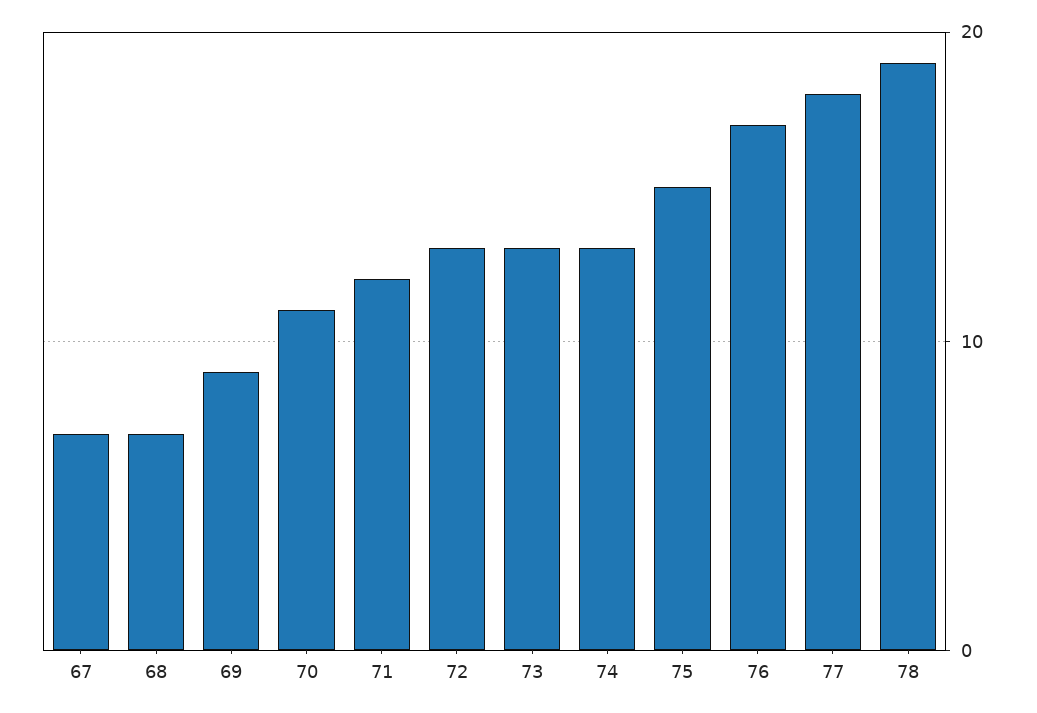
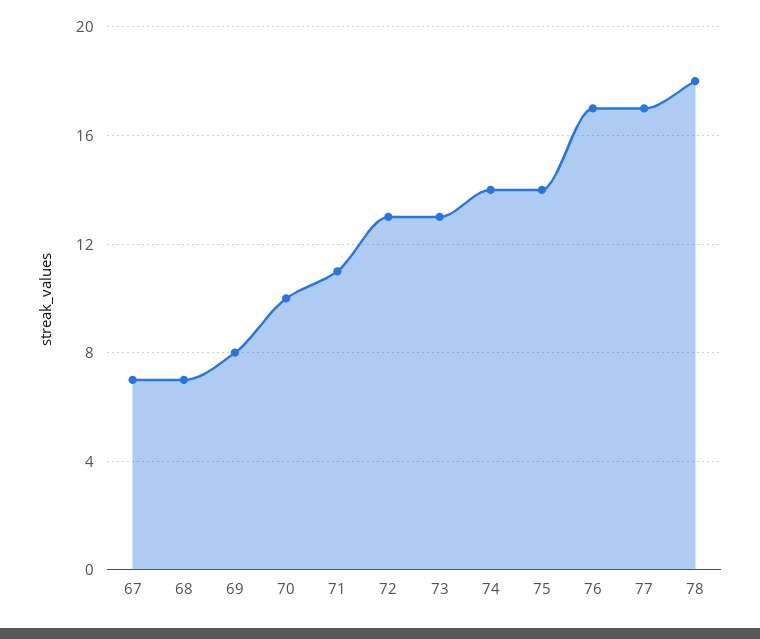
  {
    "67": 7,
    "68": 7,
-   "69": 9,
+   "69": 8,
-   "70": 11,
+   "70": 10,
-   "71": 12,
+   "71": 11,
    "72": 13,
    "73": 13,
-   "74": 13,
+   "74": 14,
-   "75": 15,
+   "75": 14,
    "76": 17,
-   "77": 18,
+   "77": 17,
-   "78": 19
+   "78": 18
  }

